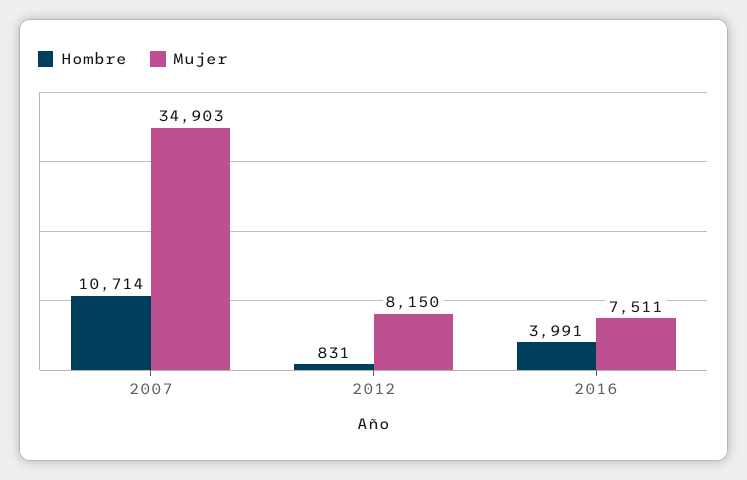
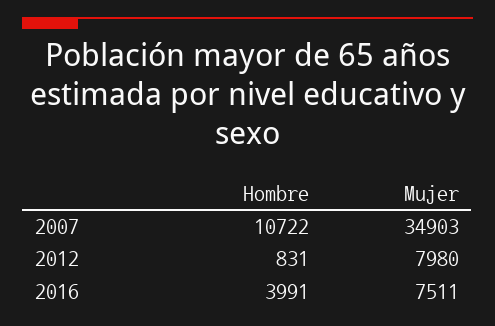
  {
    "Hombre": {
-     "2007": 10714,
+     "2007": 10722,
      "2012": 831,
      "2016": 3991
    },
    "Mujer": {
      "2007": 34903,
-     "2012": 8150,
+     "2012": 7980,
      "2016": 7511
    }
  }

